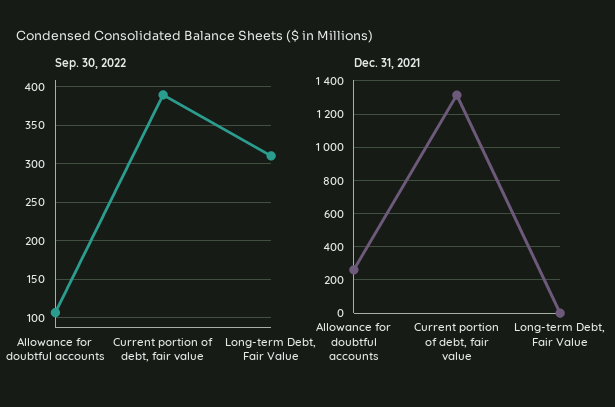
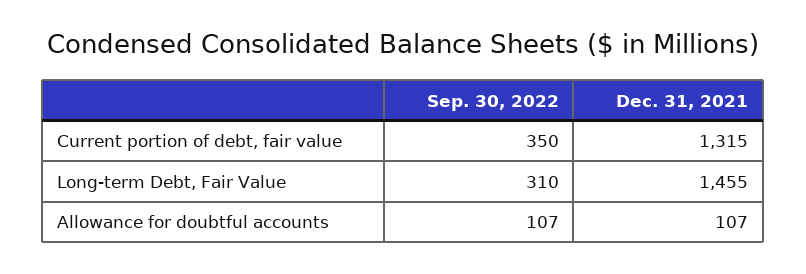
  {
    "Sep. 30, 2022": {
      "Allowance for doubtful accounts": 107,
-     "Current portion of debt, fair value": 390,
+     "Current portion of debt, fair value": 350,
      "Long-term Debt, Fair Value": 310
    },
    "Dec. 31, 2021": {
-     "Allowance for doubtful accounts": 250,
+     "Allowance for doubtful accounts": 107,
      "Current portion of debt, fair value": 1315,
-     "Long-term Debt, Fair Value": 0
+     "Long-term Debt, Fair Value": 1455
    }
  }

